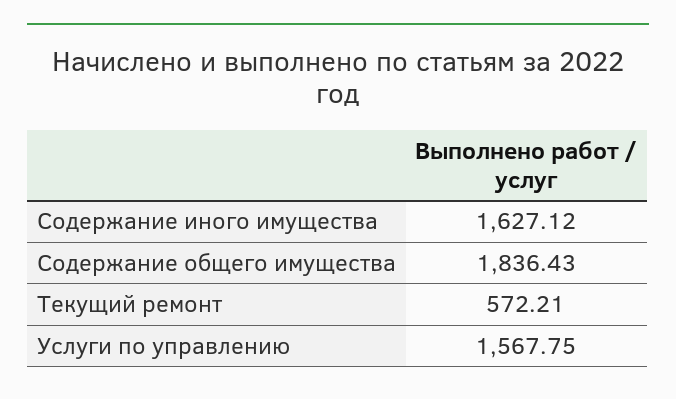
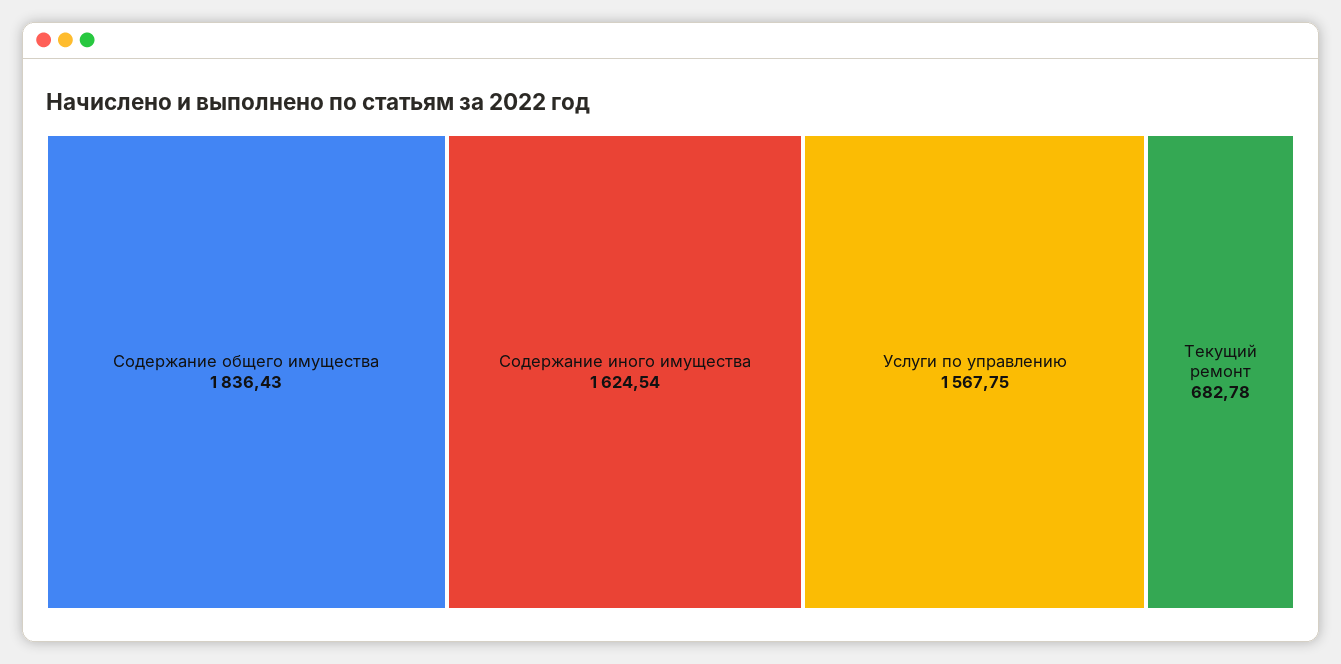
  {
-   "Содержание иного имущества": 1627.12,
+   "Содержание иного имущества": 1624.54,
    "Содержание общего имущества": 1836.43,
-   "Текущий ремонт": 572.21,
+   "Текущий ремонт": 682.78,
    "Услуги по управлению": 1567.75
  }

